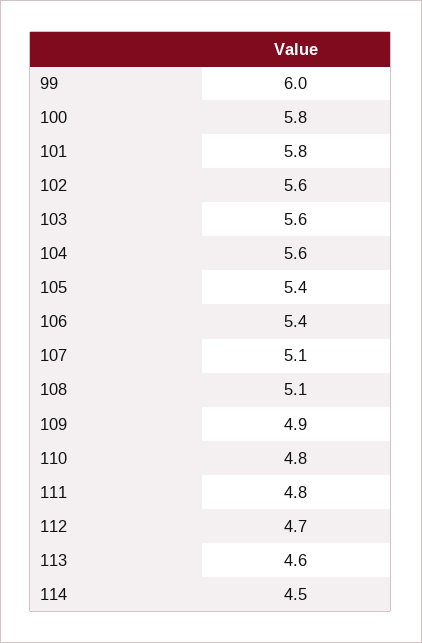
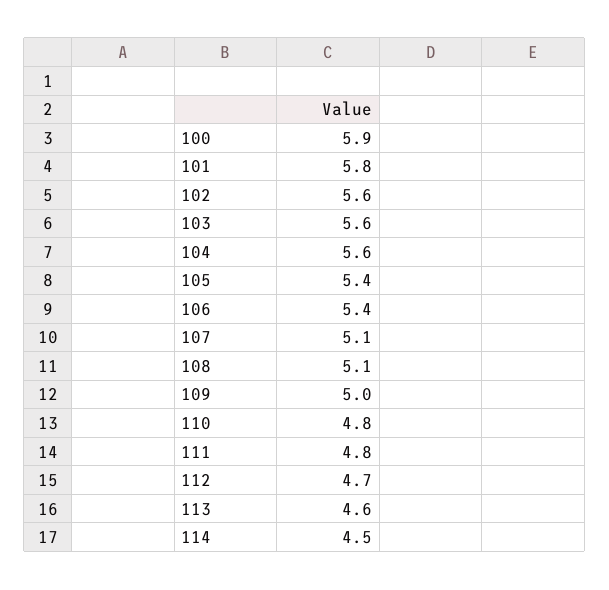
  {
-   "99": 6,
-   "100": 5.8,
+   "100": 5.9,
    "101": 5.8,
    "102": 5.6,
    "103": 5.6,
    "104": 5.6,
    "105": 5.4,
    "106": 5.4,
    "107": 5.1,
    "108": 5.1,
-   "109": 4.9,
+   "109": 5,
    "110": 4.8,
    "111": 4.8,
    "112": 4.7,
    "113": 4.6,
    "114": 4.5
  }

